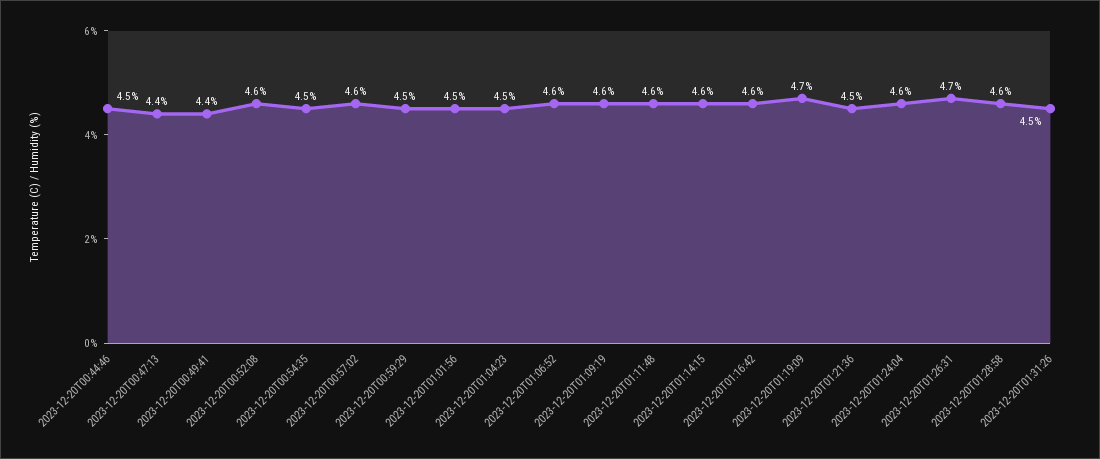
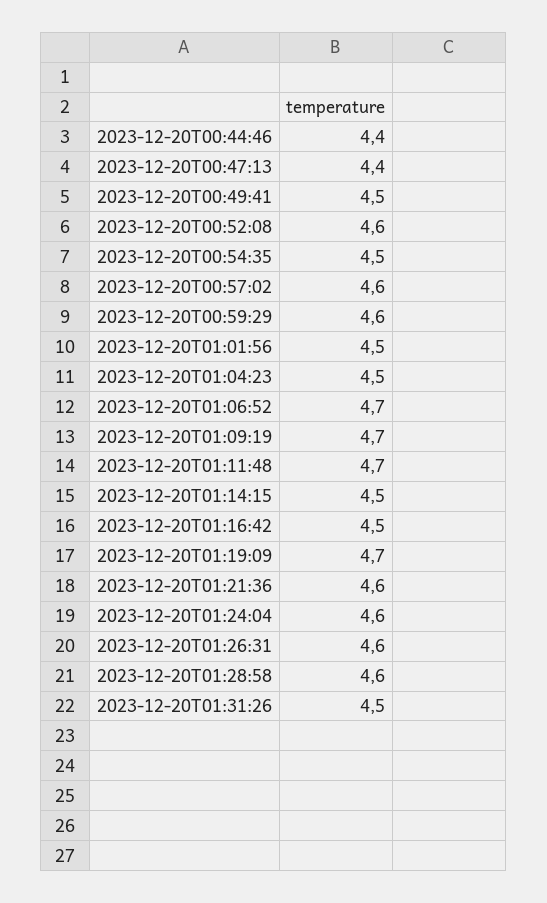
  {
-   "2023-12-20T00:44:46": 4.5,
+   "2023-12-20T00:44:46": 4.4,
    "2023-12-20T00:47:13": 4.4,
-   "2023-12-20T00:49:41": 4.4,
+   "2023-12-20T00:49:41": 4.5,
    "2023-12-20T00:52:08": 4.6,
    "2023-12-20T00:54:35": 4.5,
    "2023-12-20T00:57:02": 4.6,
-   "2023-12-20T00:59:29": 4.5,
+   "2023-12-20T00:59:29": 4.6,
    "2023-12-20T01:01:56": 4.5,
    "2023-12-20T01:04:23": 4.5,
-   "2023-12-20T01:06:52": 4.6,
+   "2023-12-20T01:06:52": 4.7,
-   "2023-12-20T01:09:19": 4.6,
+   "2023-12-20T01:09:19": 4.7,
-   "2023-12-20T01:11:48": 4.6,
+   "2023-12-20T01:11:48": 4.7,
-   "2023-12-20T01:14:15": 4.6,
+   "2023-12-20T01:14:15": 4.5,
-   "2023-12-20T01:16:42": 4.6,
+   "2023-12-20T01:16:42": 4.5,
    "2023-12-20T01:19:09": 4.7,
-   "2023-12-20T01:21:36": 4.5,
+   "2023-12-20T01:21:36": 4.6,
    "2023-12-20T01:24:04": 4.6,
-   "2023-12-20T01:26:31": 4.7,
+   "2023-12-20T01:26:31": 4.6,
    "2023-12-20T01:28:58": 4.6,
    "2023-12-20T01:31:26": 4.5
  }

